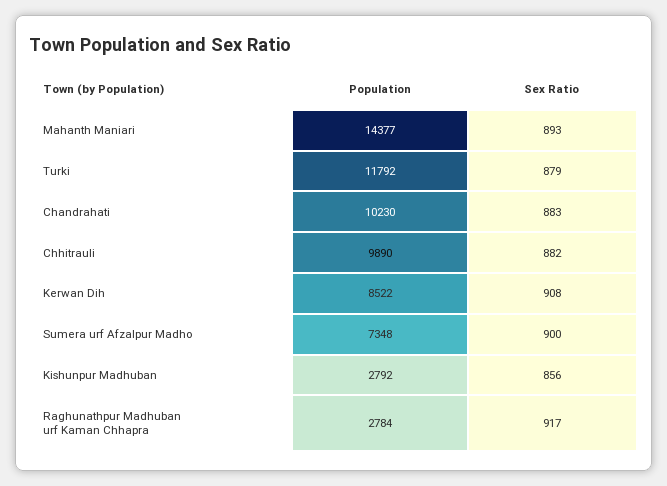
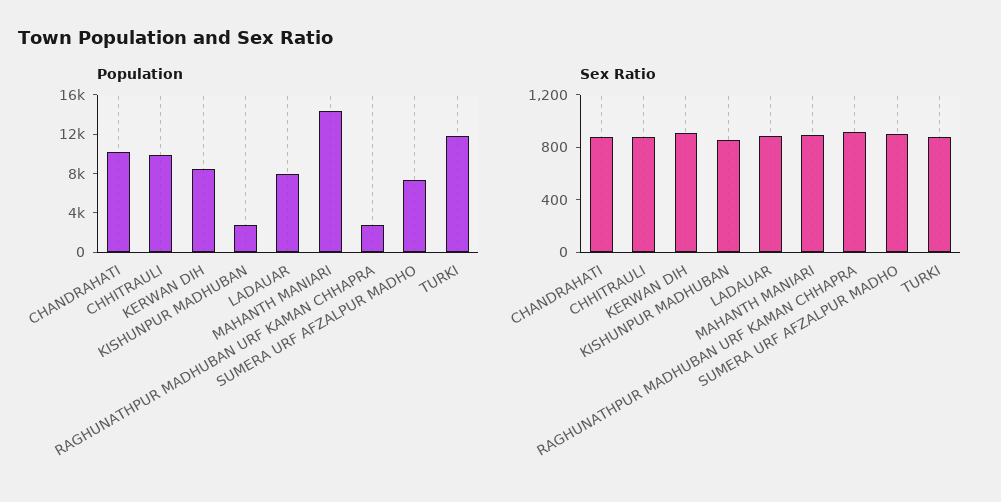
  {
    "Population": {
      "Mahanth Maniari": 14377,
      "Turki": 11792,
      "Chandrahati": 10230,
      "Chhitrauli": 9890,
      "Kerwan Dih": 8522,
      "Sumera urf Afzalpur Madho": 7348,
      "Kishunpur Madhuban": 2792,
-     "Raghunathpur Madhuban urf Kaman Chhapra": 2784
+     "Raghunathpur Madhuban urf Kaman Chhapra": 2784,
+     "LADAUAR": 8000
    },
    "Sex Ratio": {
      "Mahanth Maniari": 893,
      "Turki": 879,
      "Chandrahati": 883,
      "Chhitrauli": 882,
      "Kerwan Dih": 908,
      "Sumera urf Afzalpur Madho": 900,
      "Kishunpur Madhuban": 856,
-     "Raghunathpur Madhuban urf Kaman Chhapra": 917
+     "Raghunathpur Madhuban urf Kaman Chhapra": 917,
+     "LADAUAR": 900
    }
  }

